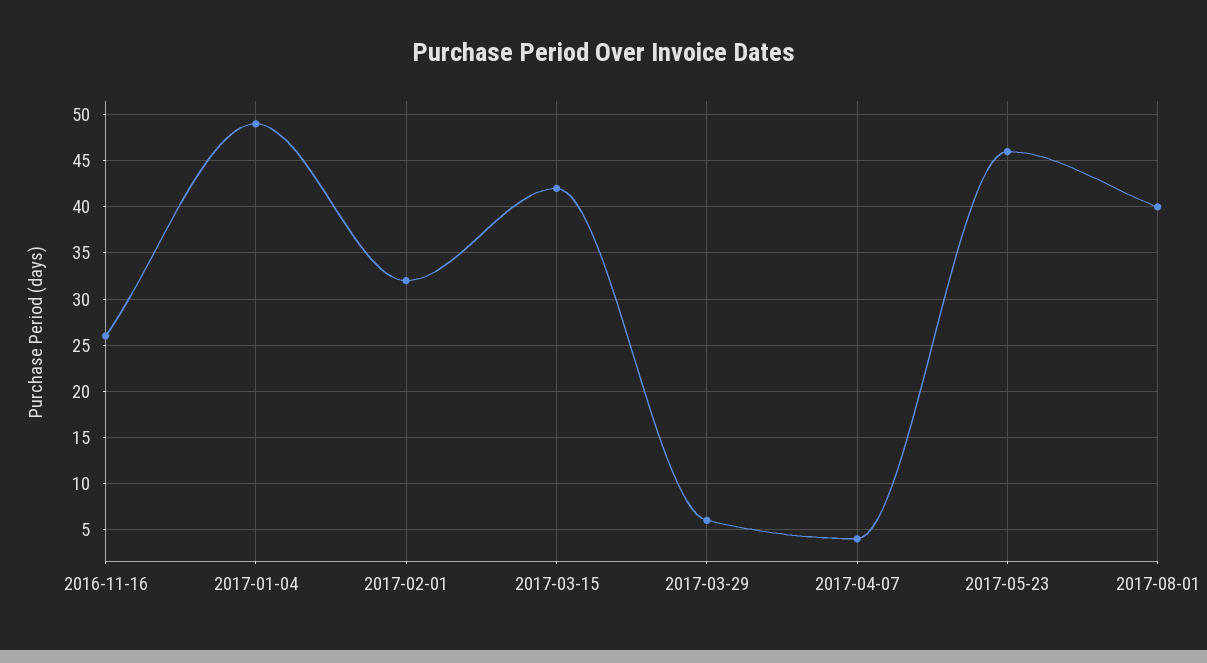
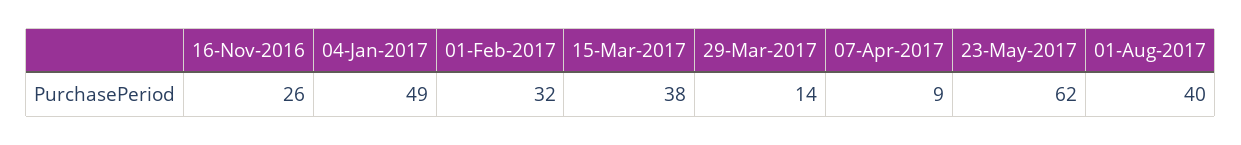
  {
    "2016-11-16": 26,
    "2017-01-04": 49,
    "2017-02-01": 32,
-   "2017-03-15": 42,
+   "2017-03-15": 38,
-   "2017-03-29": 6,
+   "2017-03-29": 14,
-   "2017-04-07": 4,
+   "2017-04-07": 9,
-   "2017-05-23": 46,
+   "2017-05-23": 62,
    "2017-08-01": 40
  }

